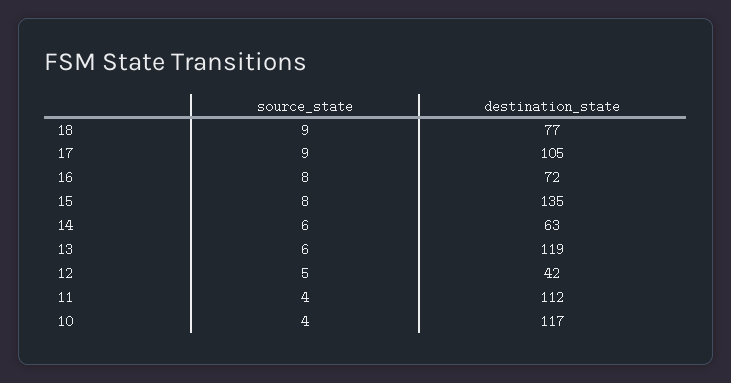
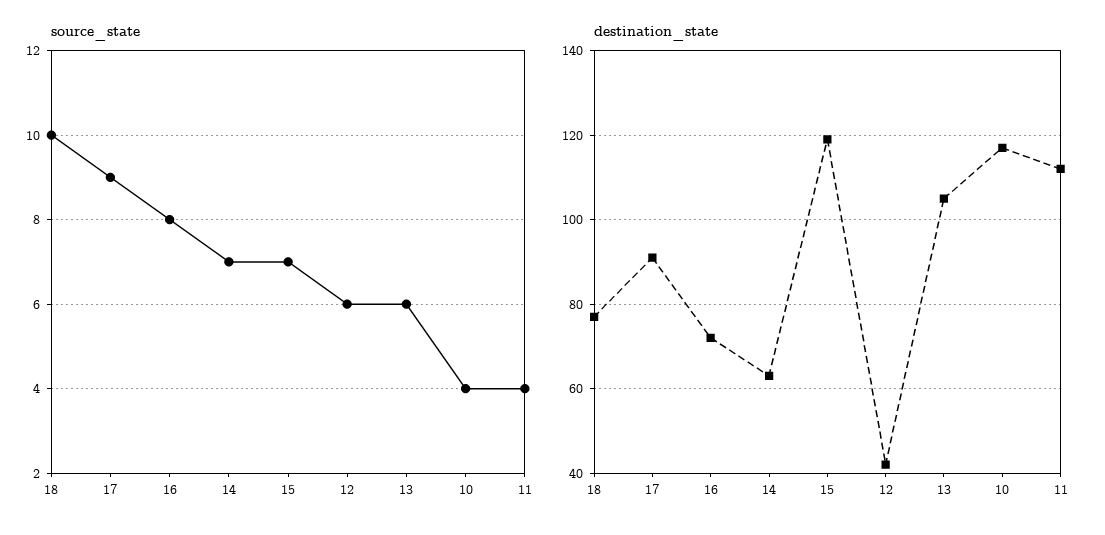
  {
    "source_state": {
-     "18": 9,
+     "18": 10,
      "17": 9,
      "16": 8,
-     "15": 8,
+     "15": 7,
-     "14": 6,
+     "14": 7,
      "13": 6,
-     "12": 5,
+     "12": 6,
      "11": 4,
      "10": 4
    },
    "destination_state": {
      "18": 77,
-     "17": 105,
+     "17": 90,
      "16": 72,
-     "15": 135,
+     "15": 120,
      "14": 63,
-     "13": 119,
+     "13": 105,
      "12": 42,
      "11": 112,
      "10": 117
    }
  }

